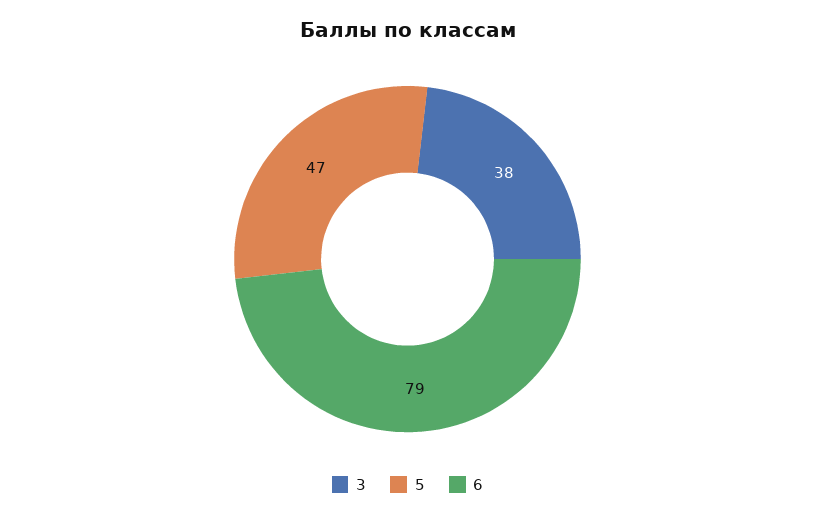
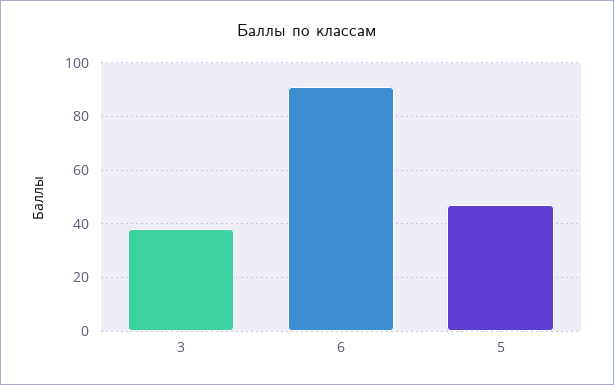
  {
    "3": 38,
    "5": 47,
-   "6": 79
+   "6": 90
  }

